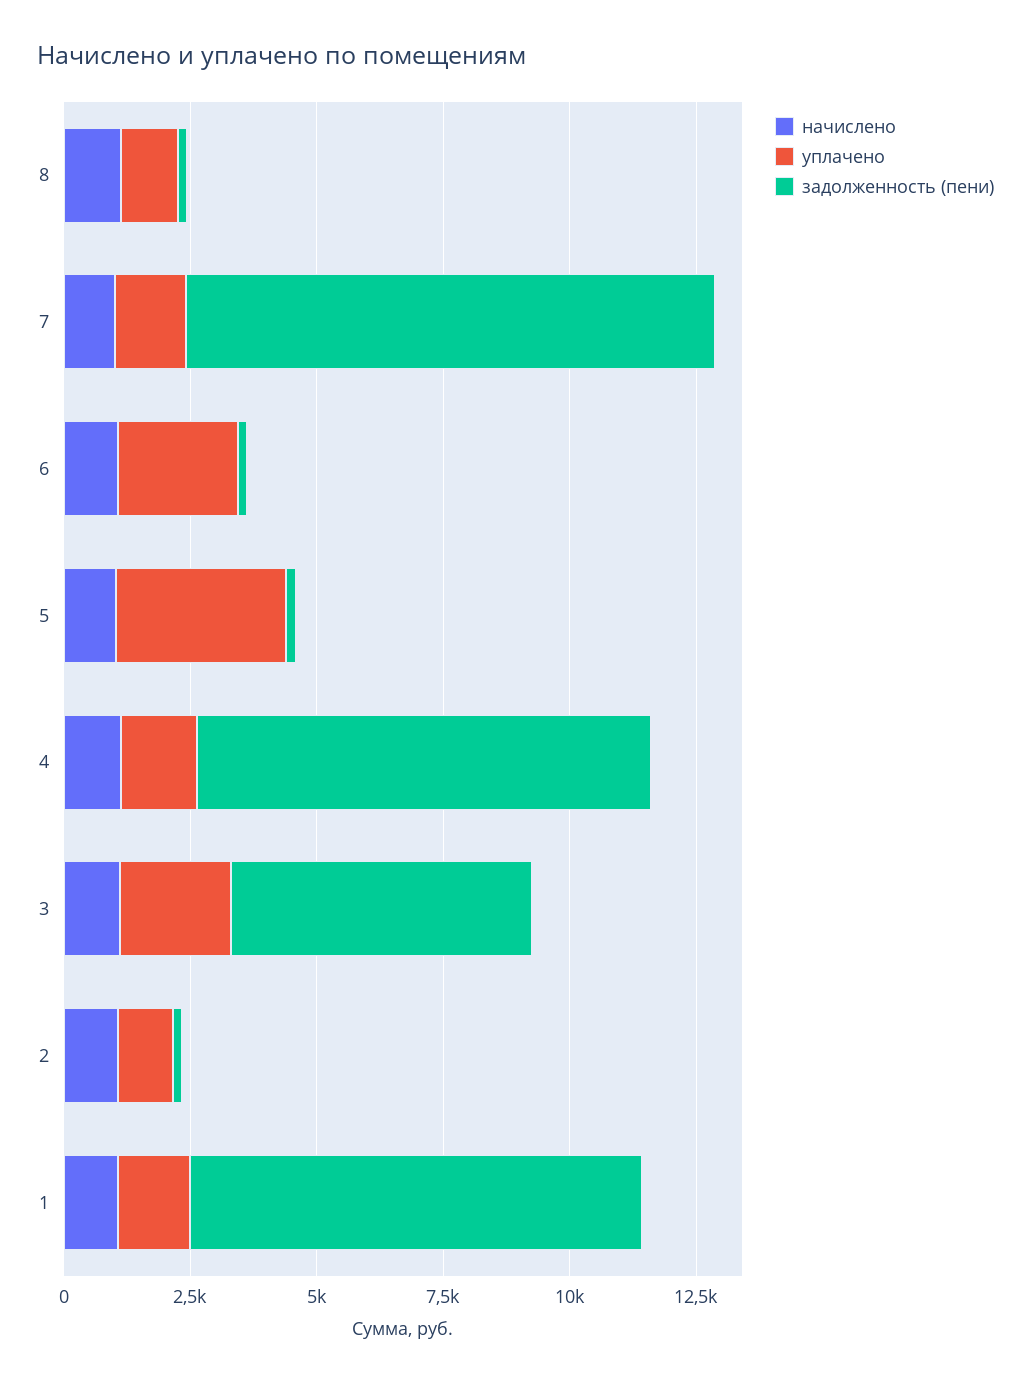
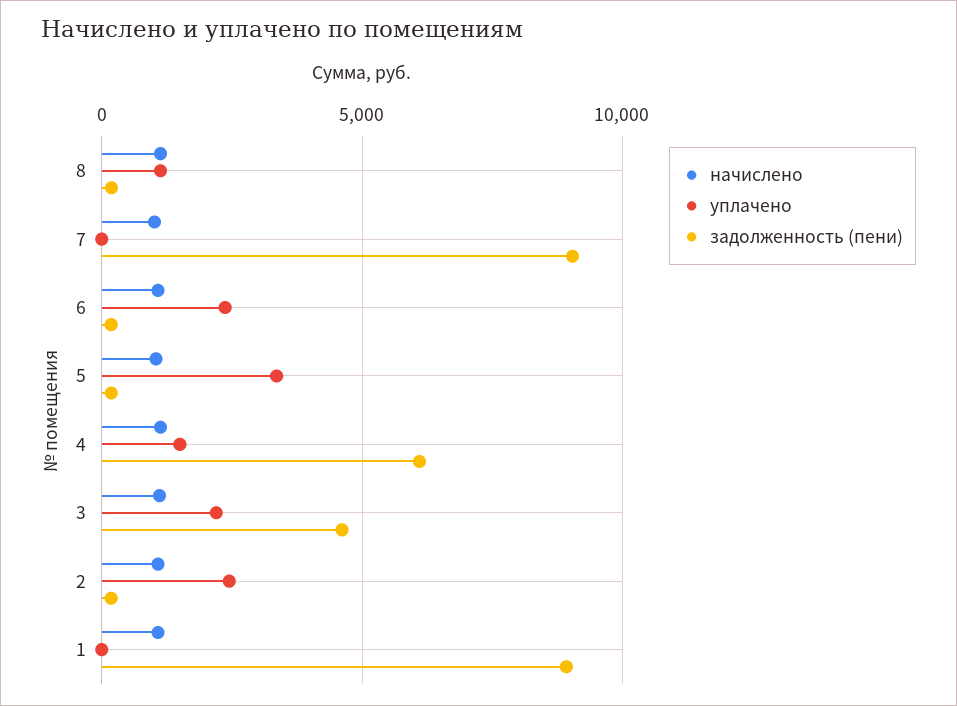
  {
    "начислено": {
      "8": 1000,
      "7": 1000,
      "6": 1000,
      "5": 1000,
      "4": 1000,
      "3": 1000,
      "2": 1000,
      "1": 1000
    },
    "уплачено": {
      "8": 1000,
-     "7": 1500,
+     "7": 0,
      "6": 2500,
      "5": 3500,
      "4": 1500,
      "3": 2000,
-     "2": 1000,
+     "2": 2500,
-     "1": 1500
+     "1": 0
    },
    "задолженность (пени)": {
      "8": 0,
-     "7": 10500,
+     "7": 9000,
      "6": 0,
      "5": 0,
-     "4": 9000,
+     "4": 6000,
-     "3": 6000,
+     "3": 4500,
      "2": 0,
      "1": 9000
    }
  }

